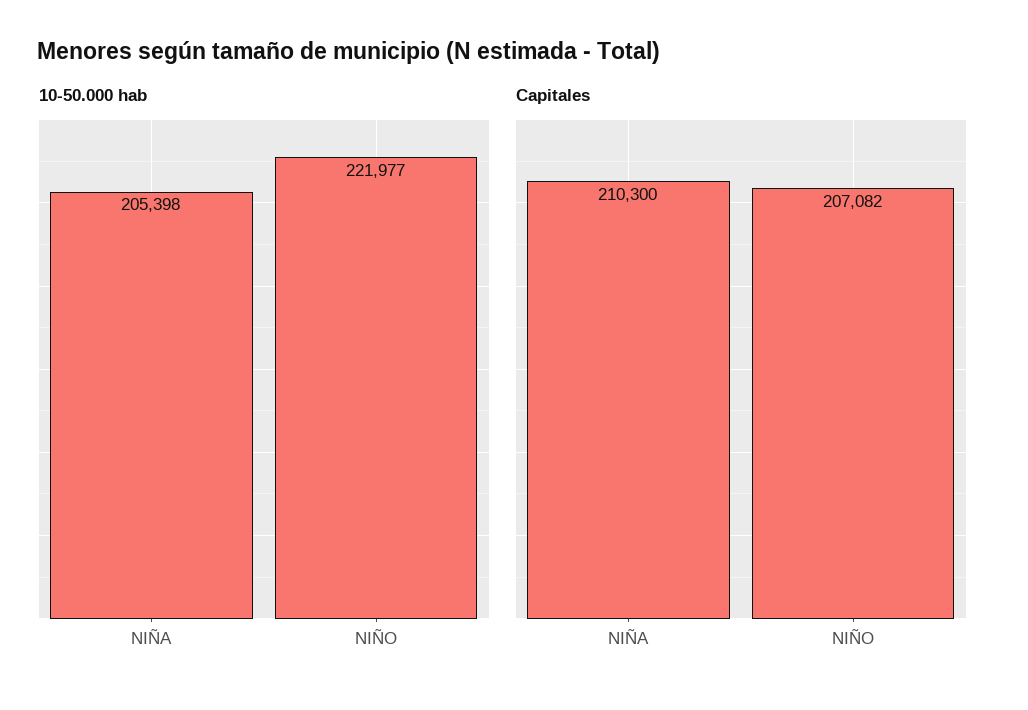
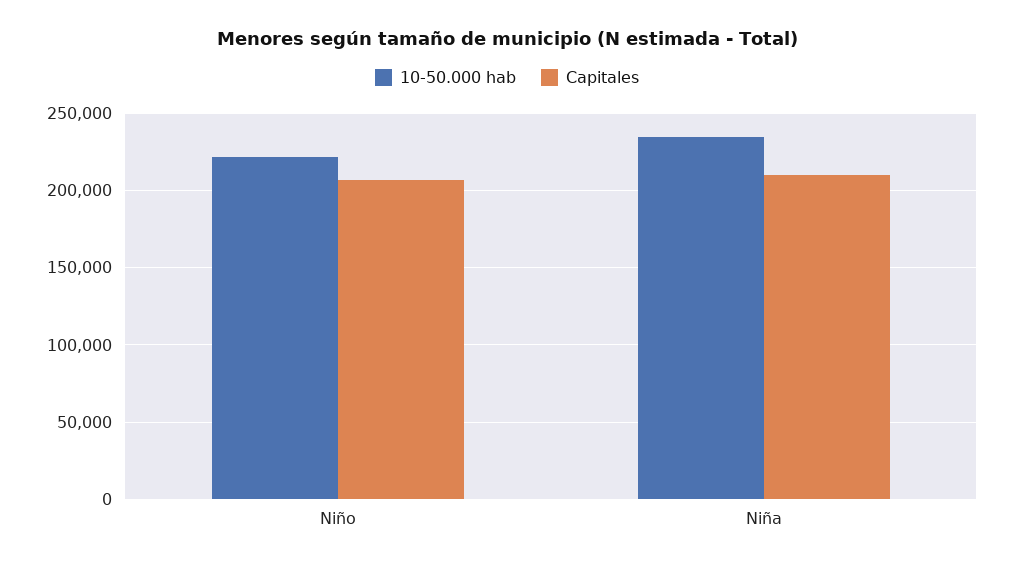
  {
    "10-50.000 hab": {
-     "NIÑA": 205398,
+     "NIÑA": 235000,
      "NIÑO": 221977
    },
    "Capitales": {
      "NIÑA": 210300,
      "NIÑO": 207082
    }
  }

